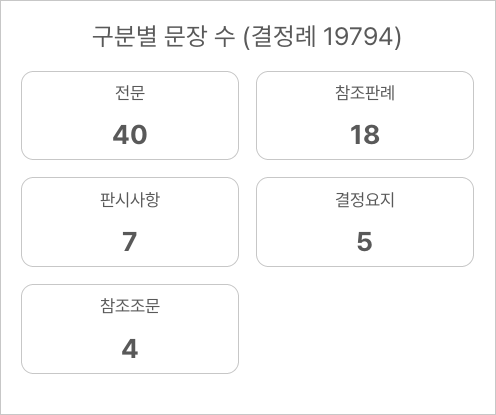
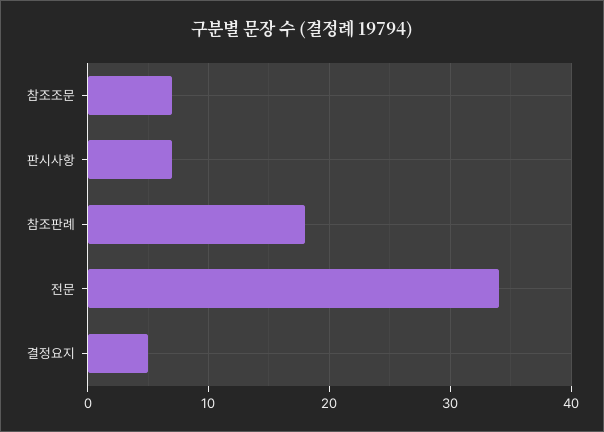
  {
-   "전문": 40,
+   "전문": 34,
    "참조판례": 18,
    "판시사항": 7,
    "결정요지": 5,
-   "참조조문": 4
+   "참조조문": 7
  }

